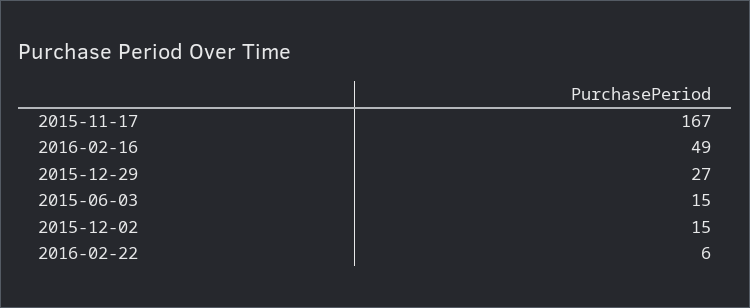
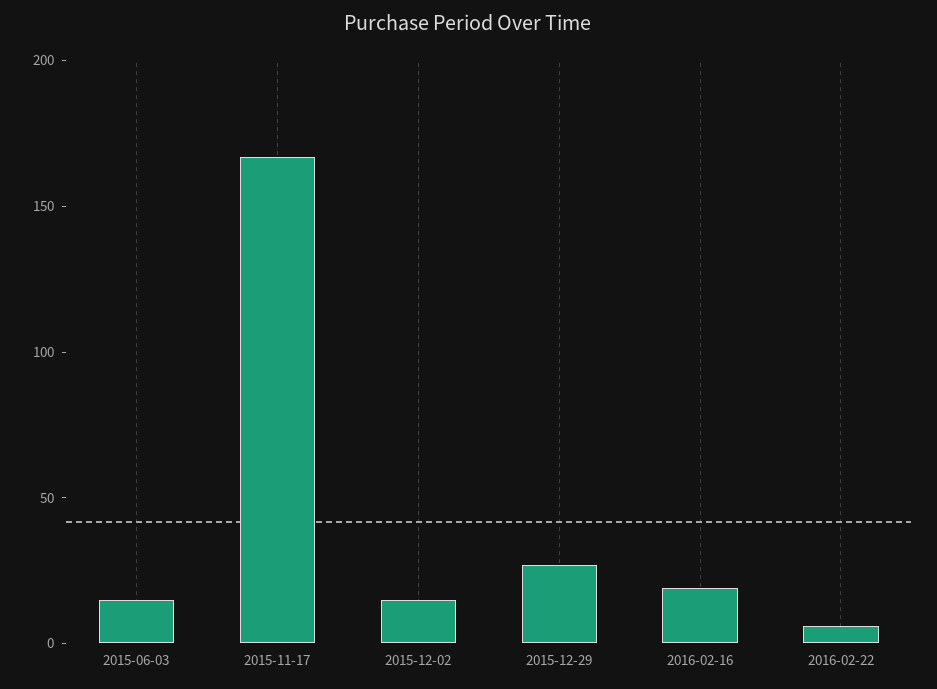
  {
    "2015-11-17": 167,
-   "2016-02-16": 49,
+   "2016-02-16": 20,
    "2015-12-29": 27,
    "2015-06-03": 15,
    "2015-12-02": 15,
    "2016-02-22": 6
  }

